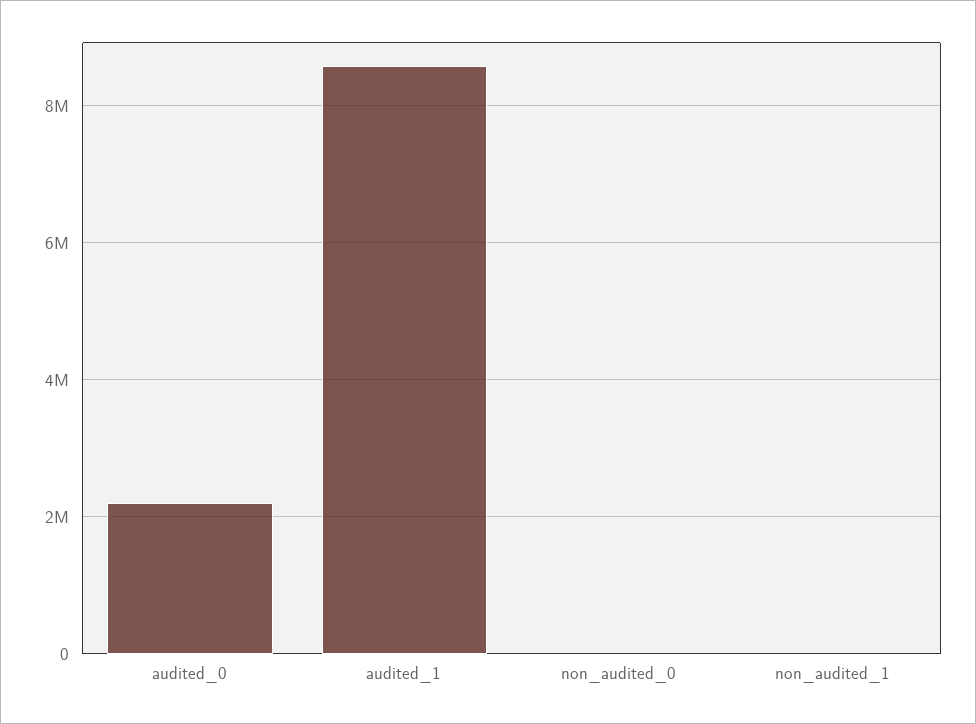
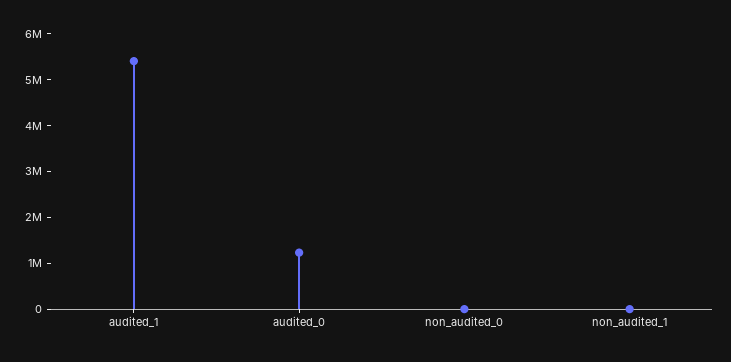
  {
-   "audited_0": 2200000,
+   "audited_0": 1200000,
-   "audited_1": 8600000,
+   "audited_1": 5400000,
    "non_audited_0": 0,
    "non_audited_1": 0
  }

